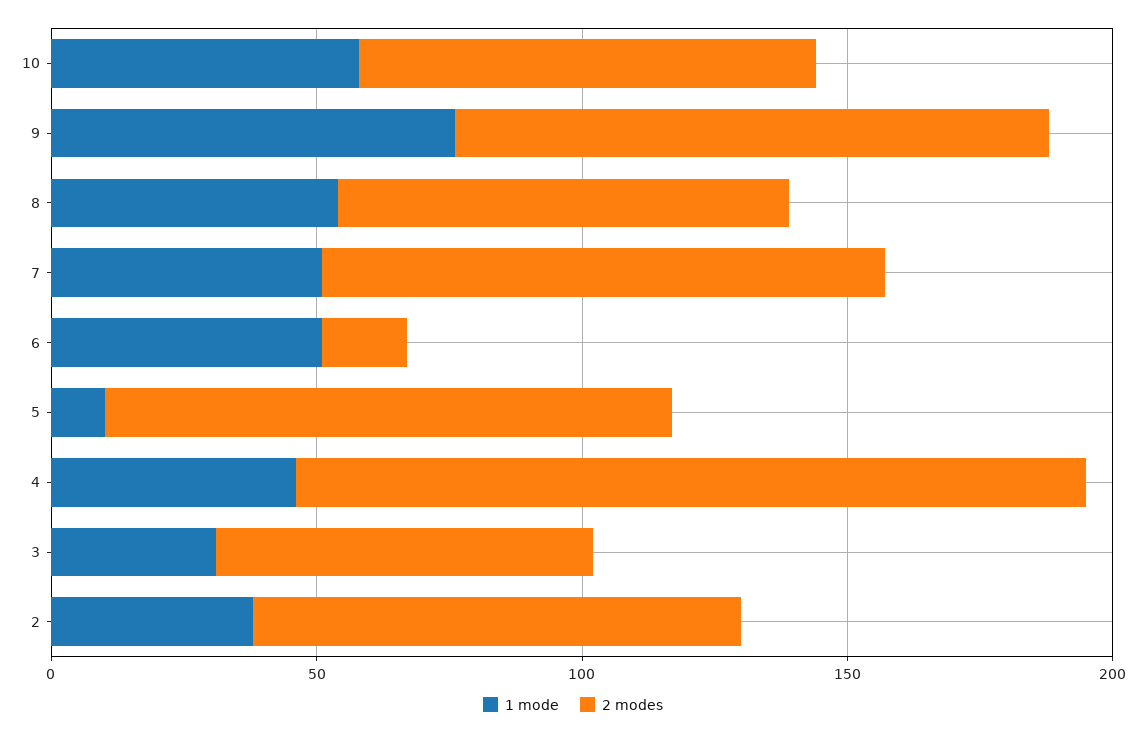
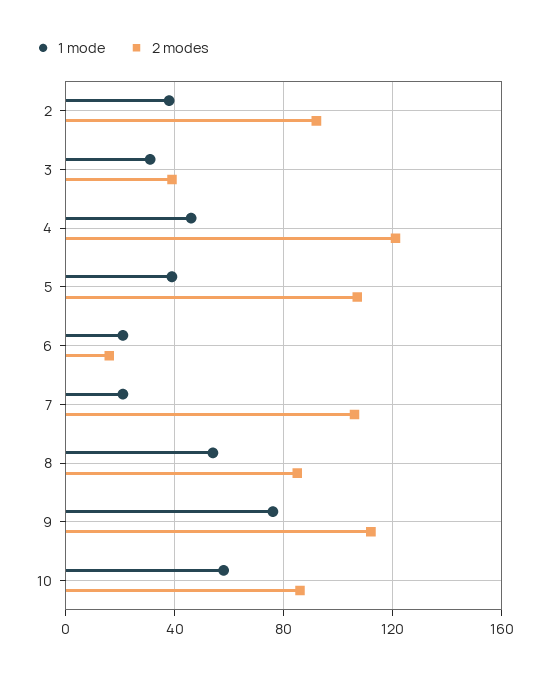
  {
    "1 mode": {
      "10": 60,
      "9": 75,
      "8": 55,
-     "7": 50,
+     "7": 20,
-     "6": 50,
+     "6": 20,
-     "5": 10,
+     "5": 40,
      "4": 45,
      "3": 30,
      "2": 40
    },
    "2 modes": {
      "10": 85,
      "9": 110,
      "8": 85,
      "7": 105,
      "6": 15,
      "5": 105,
-     "4": 150,
+     "4": 120,
-     "3": 70,
+     "3": 40,
      "2": 90
    }
  }

